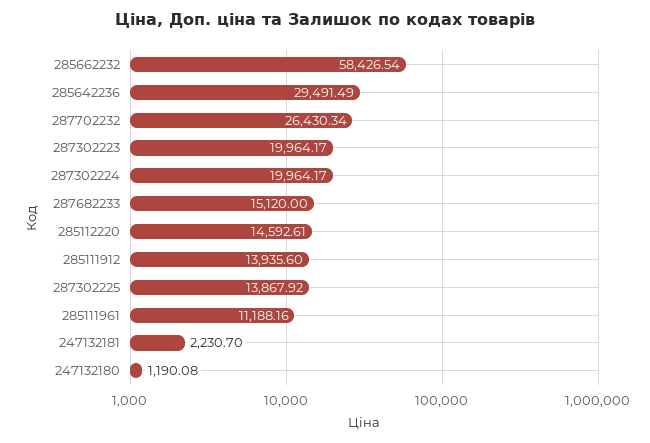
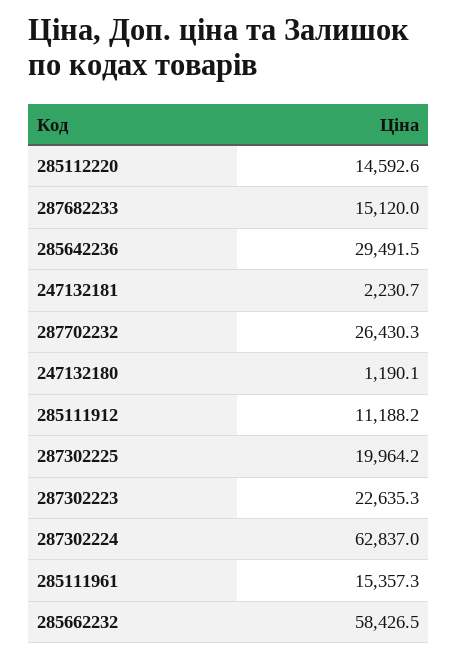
  {
    "285662232": 58426.54,
    "285642236": 29491.49,
    "287702232": 26430.34,
-   "287302223": 19964.17,
+   "287302223": 22635.3,
-   "287302224": 19964.17,
+   "287302224": 62837,
    "287682233": 15120,
    "285112220": 14592.61,
-   "285111912": 13935.6,
+   "285111912": 11188.2,
-   "287302225": 13867.92,
+   "287302225": 19964.2,
-   "285111961": 11188.16,
+   "285111961": 15357.3,
    "247132181": 2230.7,
    "247132180": 1190.08
  }

